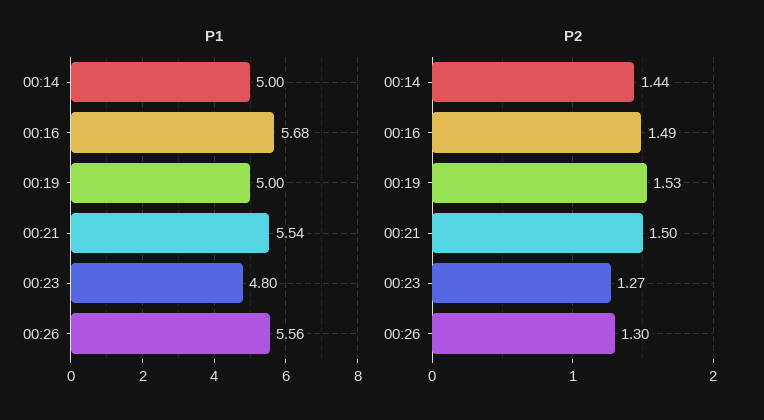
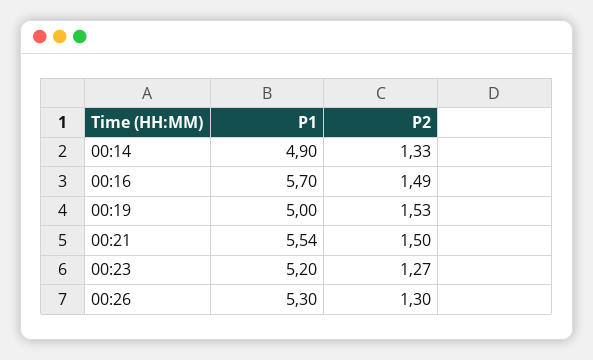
  {
    "P1": {
-     "00:14": 5,
+     "00:14": 4.9,
-     "00:16": 5.68,
+     "00:16": 5.7,
      "00:19": 5,
      "00:21": 5.54,
-     "00:23": 4.8,
+     "00:23": 5.2,
-     "00:26": 5.56
+     "00:26": 5.3
    },
    "P2": {
-     "00:14": 1.44,
+     "00:14": 1.33,
      "00:16": 1.49,
      "00:19": 1.53,
      "00:21": 1.5,
      "00:23": 1.27,
      "00:26": 1.3
    }
  }

